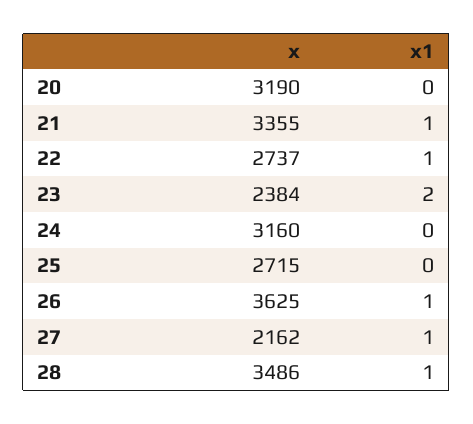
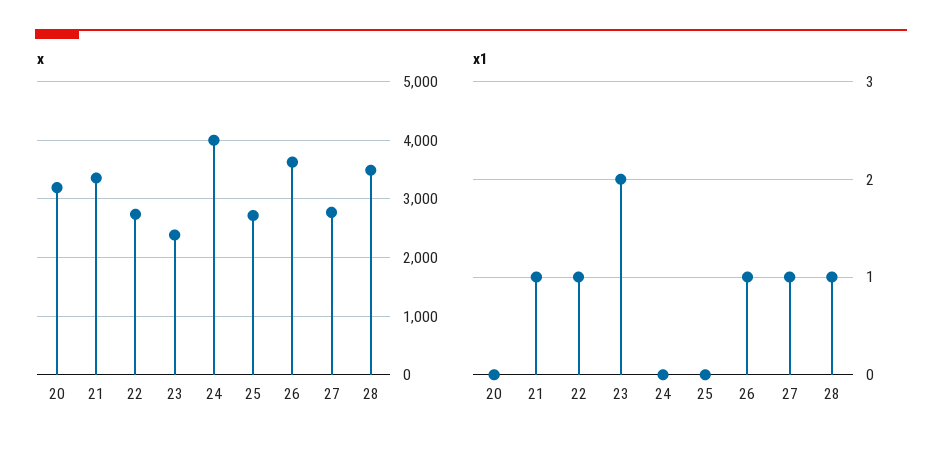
  {
    "x": {
      "20": 3190,
      "21": 3355,
      "22": 2737,
      "23": 2384,
-     "24": 3160,
+     "24": 4000,
      "25": 2715,
      "26": 3625,
-     "27": 2162,
+     "27": 2800,
      "28": 3486
    },
    "x1": {
      "20": 0,
      "21": 1,
      "22": 1,
      "23": 2,
      "24": 0,
      "25": 0,
      "26": 1,
      "27": 1,
      "28": 1
    }
  }

